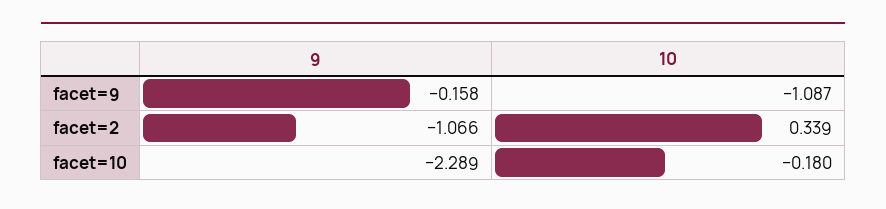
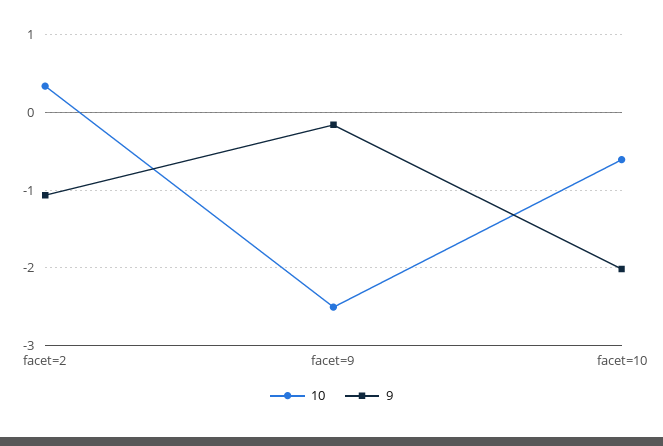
  {
    "9": {
      "facet=9": -0.158,
      "facet=2": -1.066,
-     "facet=10": -2.289
+     "facet=10": -2
    },
    "10": {
-     "facet=9": -1.087,
+     "facet=9": -2.5,
      "facet=2": 0.339,
-     "facet=10": -0.18
+     "facet=10": -0.6
    }
  }

